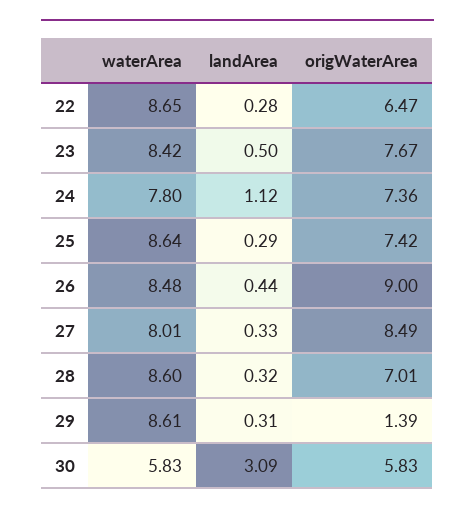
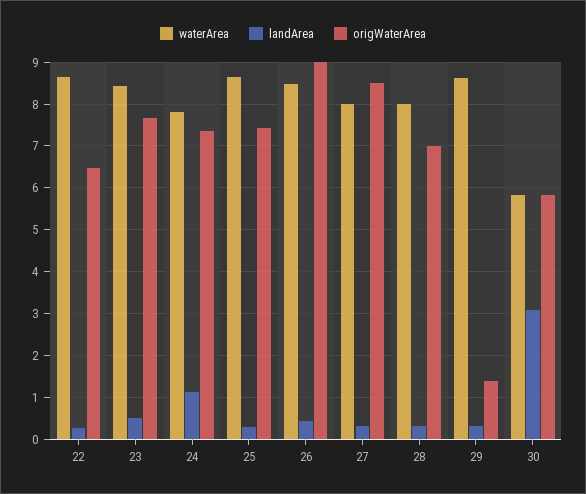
  {
    "waterArea": {
      "22": 8.65,
      "23": 8.42,
      "24": 7.8,
      "25": 8.64,
      "26": 8.48,
      "27": 8.01,
-     "28": 8.6,
+     "28": 8,
      "29": 8.61,
      "30": 5.83
    },
    "landArea": {
      "22": 0.28,
      "23": 0.5,
      "24": 1.12,
      "25": 0.29,
      "26": 0.44,
      "27": 0.33,
      "28": 0.32,
      "29": 0.31,
      "30": 3.09
    },
    "origWaterArea": {
      "22": 6.47,
      "23": 7.67,
      "24": 7.36,
      "25": 7.42,
      "26": 9,
      "27": 8.49,
      "28": 7.01,
      "29": 1.39,
      "30": 5.83
    }
  }

